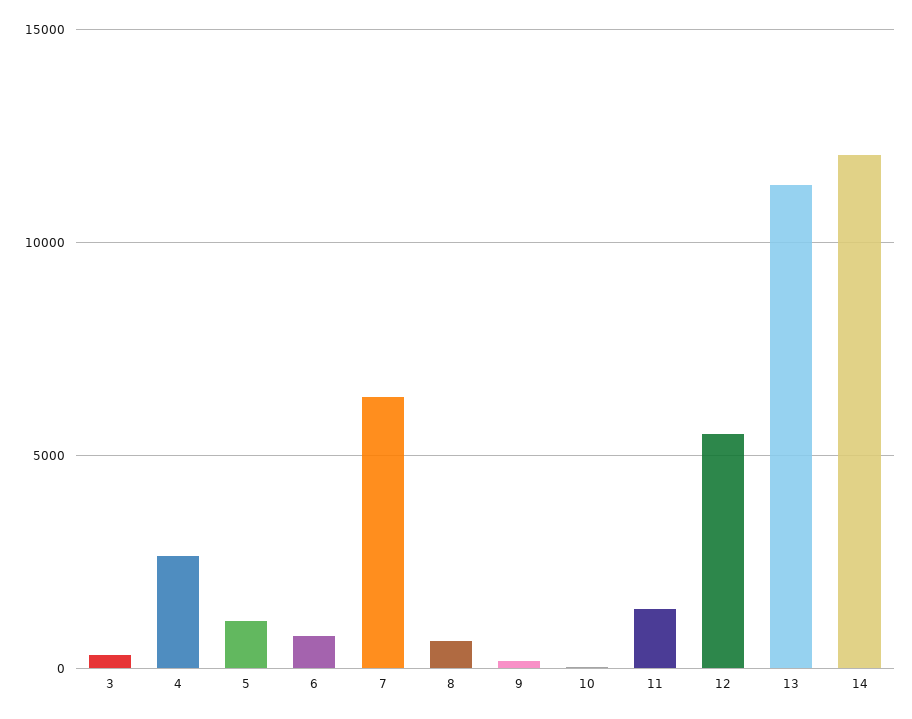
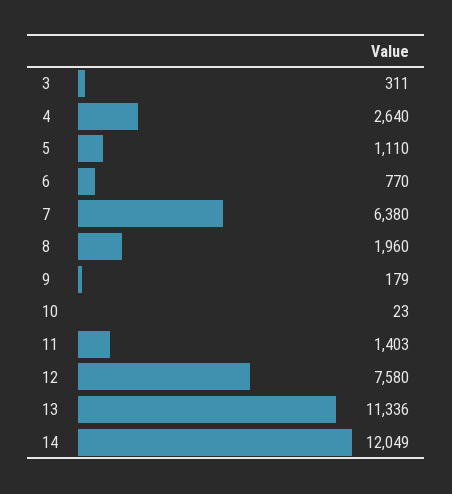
  {
    "3": 311,
    "4": 2640,
    "5": 1110,
    "6": 770,
    "7": 6380,
-   "8": 500,
+   "8": 1960,
    "9": 179,
    "10": 23,
    "11": 1403,
-   "12": 5500,
+   "12": 7580,
    "13": 11336,
    "14": 12049
  }

